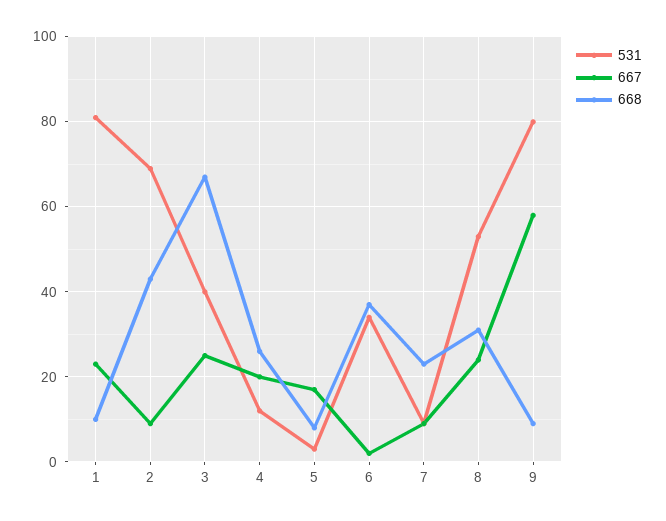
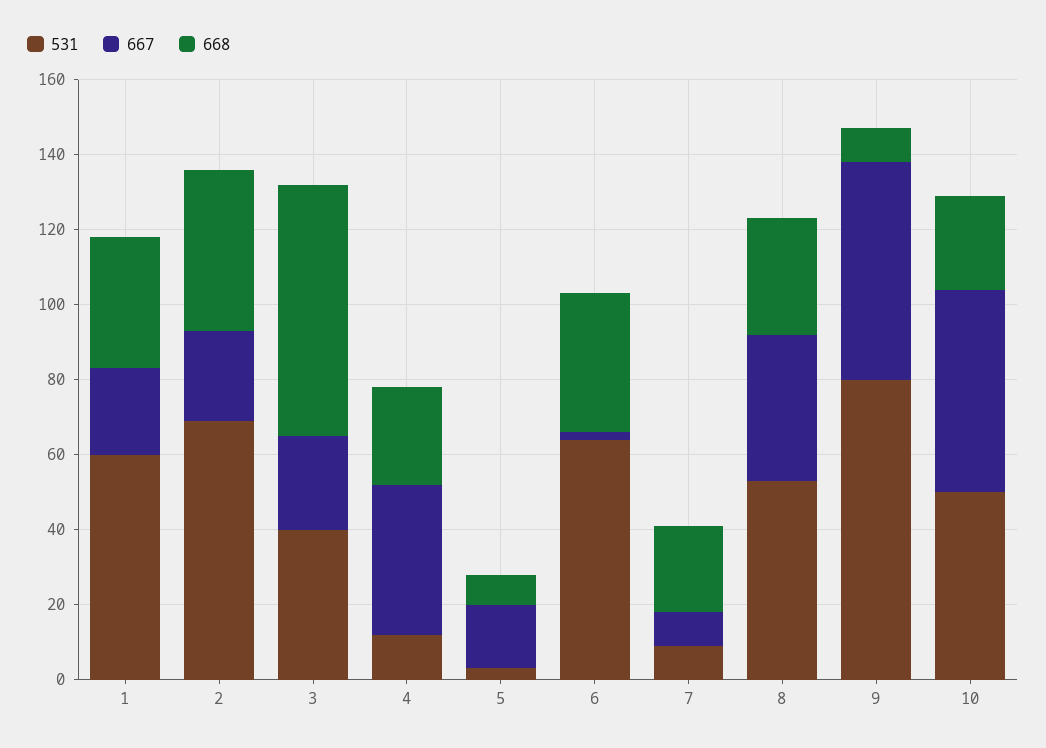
  {
    "531": {
-     "1": 80,
+     "1": 60,
      "2": 70,
      "3": 40,
      "4": 10,
      "5": 5,
-     "6": 35,
+     "6": 65,
      "7": 10,
      "8": 55,
-     "9": 80
+     "9": 80,
+     "10": 50
    },
    "667": {
      "1": 25,
-     "2": 10,
+     "2": 25,
      "3": 25,
-     "4": 20,
+     "4": 40,
      "5": 15,
      "6": 0,
      "7": 10,
-     "8": 25,
+     "8": 40,
-     "9": 60
+     "9": 60,
+     "10": 55
    },
    "668": {
-     "1": 10,
+     "1": 35,
      "2": 45,
      "3": 65,
      "4": 25,
      "5": 10,
      "6": 35,
      "7": 25,
      "8": 30,
-     "9": 10
+     "9": 10,
+     "10": 25
    }
  }

